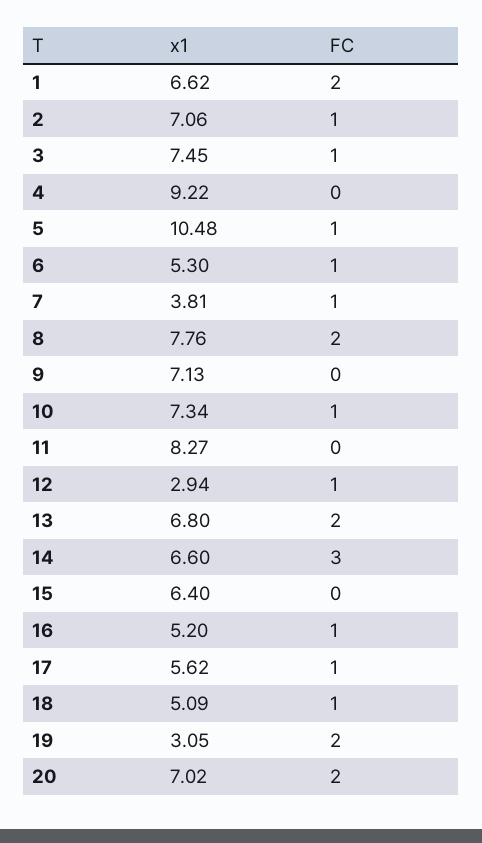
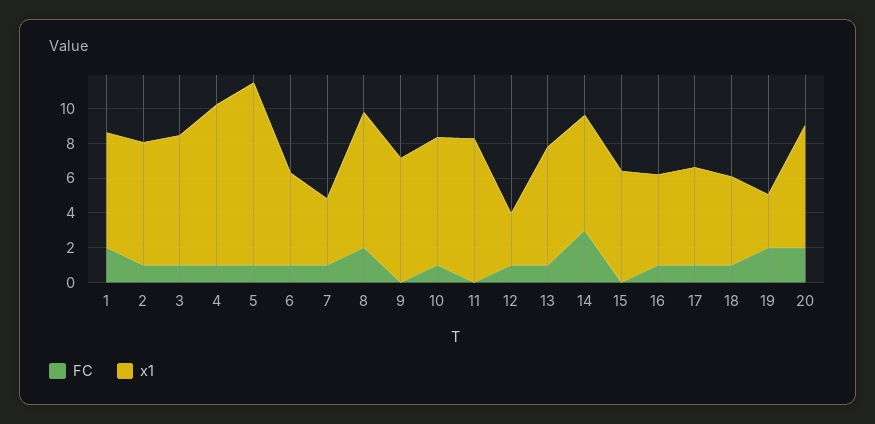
  {
    "x1": {
      "1": 6.62,
      "2": 7.06,
      "3": 7.45,
      "4": 9.22,
      "5": 10.48,
      "6": 5.3,
      "7": 3.81,
      "8": 7.76,
      "9": 7.13,
      "10": 7.34,
      "11": 8.27,
      "12": 2.94,
      "13": 6.8,
      "14": 6.6,
      "15": 6.4,
      "16": 5.2,
      "17": 5.62,
      "18": 5.09,
      "19": 3.05,
      "20": 7.02
    },
    "FC": {
      "1": 2,
      "2": 1,
      "3": 1,
-     "4": 0,
+     "4": 1,
      "5": 1,
      "6": 1,
      "7": 1,
      "8": 2,
      "9": 0,
      "10": 1,
      "11": 0,
      "12": 1,
-     "13": 2,
+     "13": 1,
      "14": 3,
      "15": 0,
      "16": 1,
      "17": 1,
      "18": 1,
      "19": 2,
      "20": 2
    }
  }

